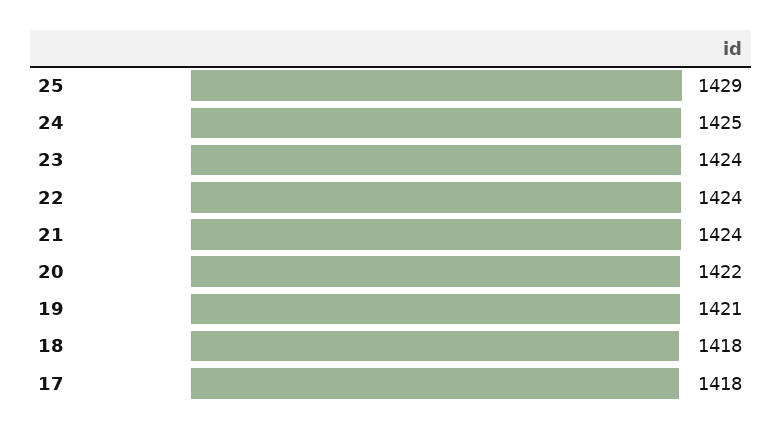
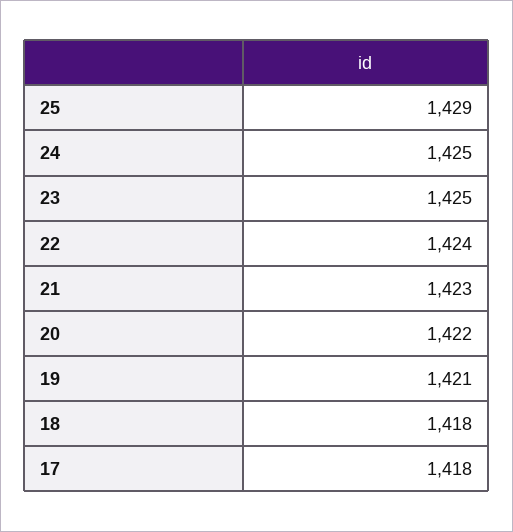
  {
    "25": 1429,
    "24": 1425,
-   "23": 1424,
+   "23": 1425,
    "22": 1424,
-   "21": 1424,
+   "21": 1423,
    "20": 1422,
    "19": 1421,
    "18": 1418,
    "17": 1418
  }

